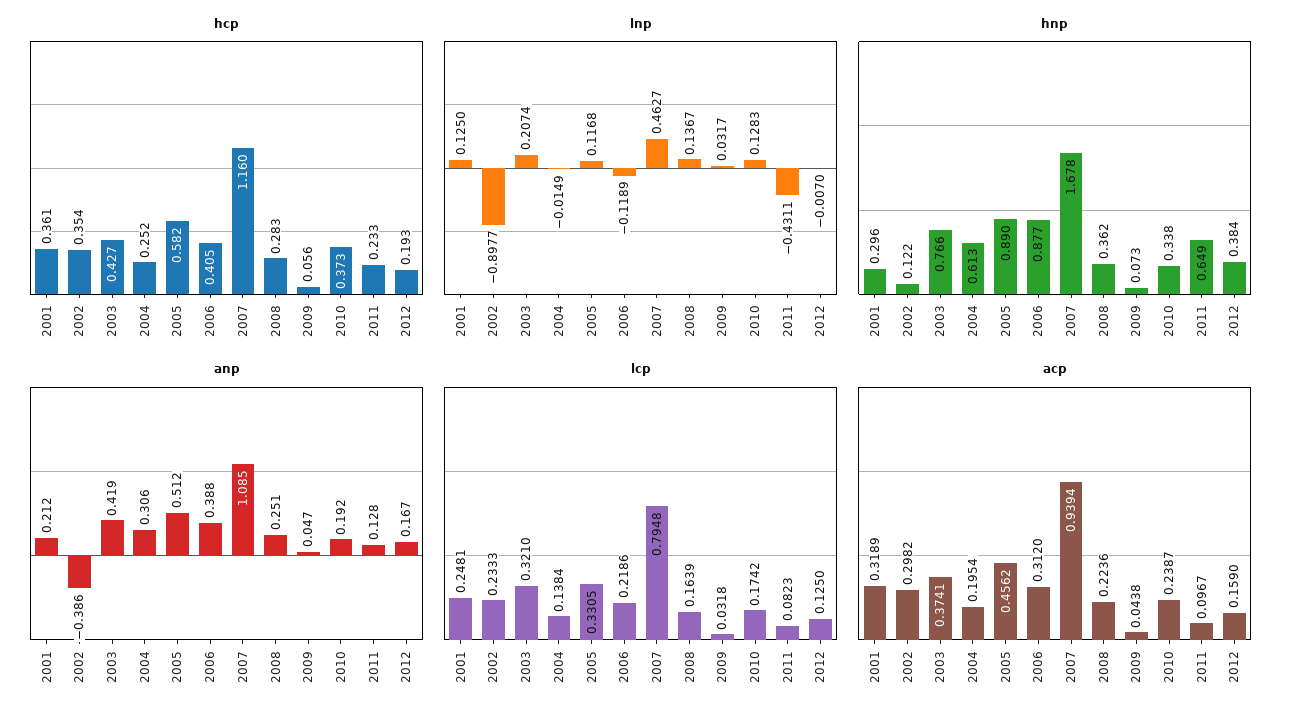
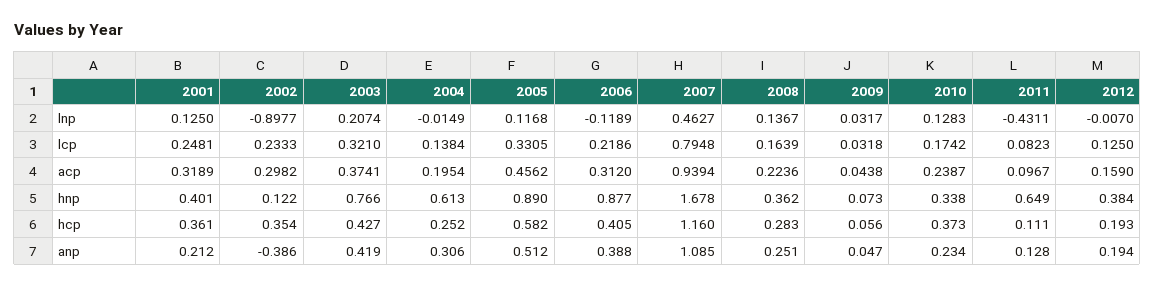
  {
    "hcp": {
      "2001": 0.361,
      "2002": 0.354,
      "2003": 0.427,
      "2004": 0.252,
      "2005": 0.582,
      "2006": 0.405,
      "2007": 1.16,
      "2008": 0.283,
      "2009": 0.056,
      "2010": 0.373,
-     "2011": 0.233,
+     "2011": 0.111,
      "2012": 0.193
    },
    "lnp": {
      "2001": 0.125,
      "2002": -0.8977,
      "2003": 0.2074,
      "2004": -0.0149,
      "2005": 0.1168,
      "2006": -0.1189,
      "2007": 0.4627,
      "2008": 0.1367,
      "2009": 0.0317,
      "2010": 0.1283,
      "2011": -0.4311,
      "2012": -0.007
    },
    "hnp": {
-     "2001": 0.296,
+     "2001": 0.401,
      "2002": 0.122,
      "2003": 0.766,
      "2004": 0.613,
      "2005": 0.89,
      "2006": 0.877,
      "2007": 1.678,
      "2008": 0.362,
      "2009": 0.073,
      "2010": 0.338,
      "2011": 0.649,
      "2012": 0.384
    },
    "anp": {
      "2001": 0.212,
      "2002": -0.386,
      "2003": 0.419,
      "2004": 0.306,
      "2005": 0.512,
      "2006": 0.388,
      "2007": 1.085,
      "2008": 0.251,
      "2009": 0.047,
-     "2010": 0.192,
+     "2010": 0.234,
      "2011": 0.128,
-     "2012": 0.167
+     "2012": 0.194
    },
    "lcp": {
      "2001": 0.2481,
      "2002": 0.2333,
      "2003": 0.321,
      "2004": 0.1384,
      "2005": 0.3305,
      "2006": 0.2186,
      "2007": 0.7948,
      "2008": 0.1639,
      "2009": 0.0318,
      "2010": 0.1742,
      "2011": 0.0823,
      "2012": 0.125
    },
    "acp": {
      "2001": 0.3189,
      "2002": 0.2982,
      "2003": 0.3741,
      "2004": 0.1954,
      "2005": 0.4562,
      "2006": 0.312,
      "2007": 0.9394,
      "2008": 0.2236,
      "2009": 0.0438,
      "2010": 0.2387,
      "2011": 0.0967,
      "2012": 0.159
    }
  }

